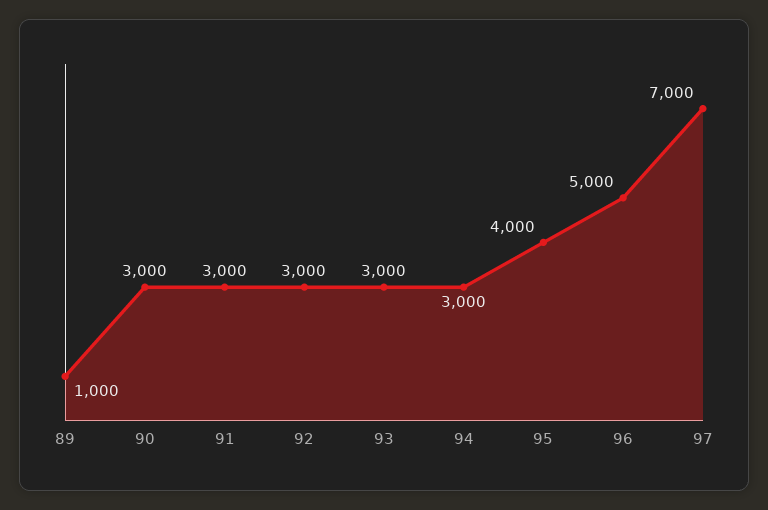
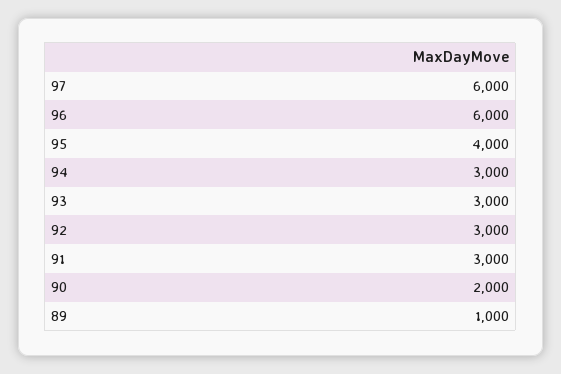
  {
    "89": 1000,
-   "90": 3000,
+   "90": 2000,
    "91": 3000,
    "92": 3000,
    "93": 3000,
    "94": 3000,
    "95": 4000,
-   "96": 5000,
+   "96": 6000,
-   "97": 7000
+   "97": 6000
  }

